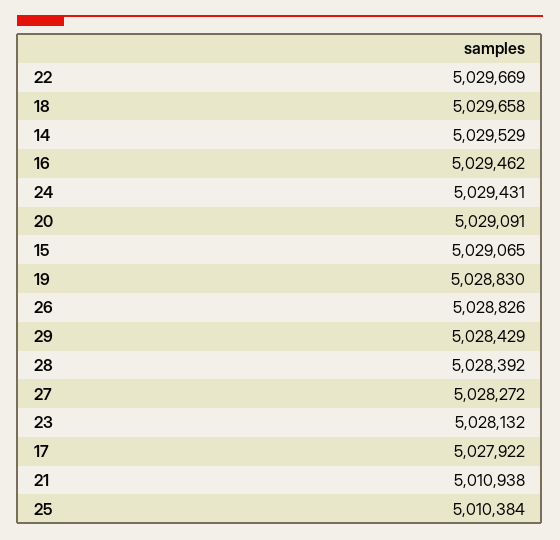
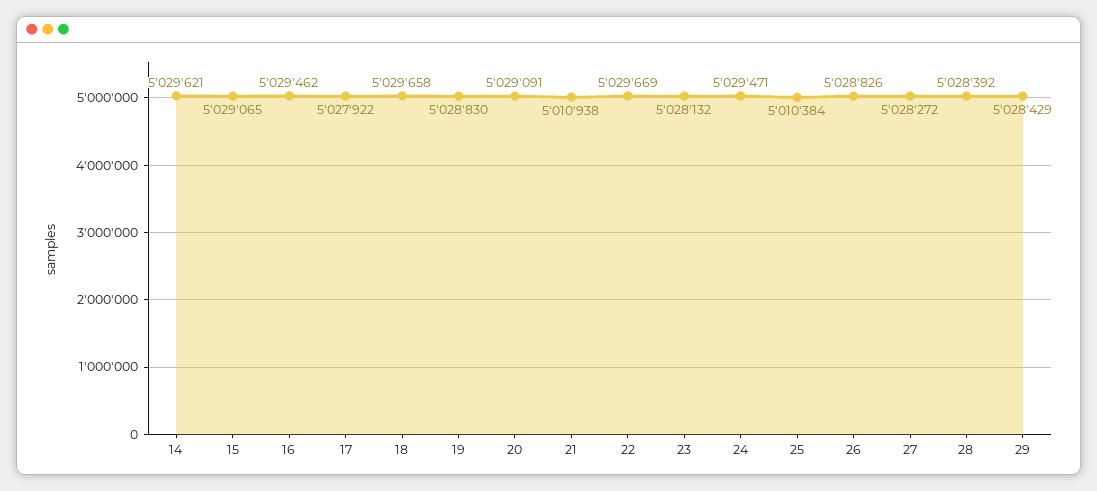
  {
    "22": 5029669,
    "18": 5029658,
-   "14": 5029529,
+   "14": 5029621,
    "16": 5029462,
-   "24": 5029431,
+   "24": 5029471,
    "20": 5029091,
    "15": 5029065,
    "19": 5028830,
    "26": 5028826,
    "29": 5028429,
    "28": 5028392,
    "27": 5028272,
    "23": 5028132,
    "17": 5027922,
    "21": 5010938,
    "25": 5010384
  }

